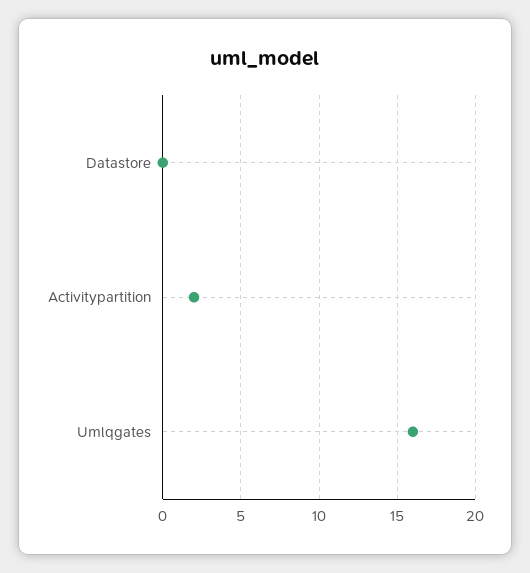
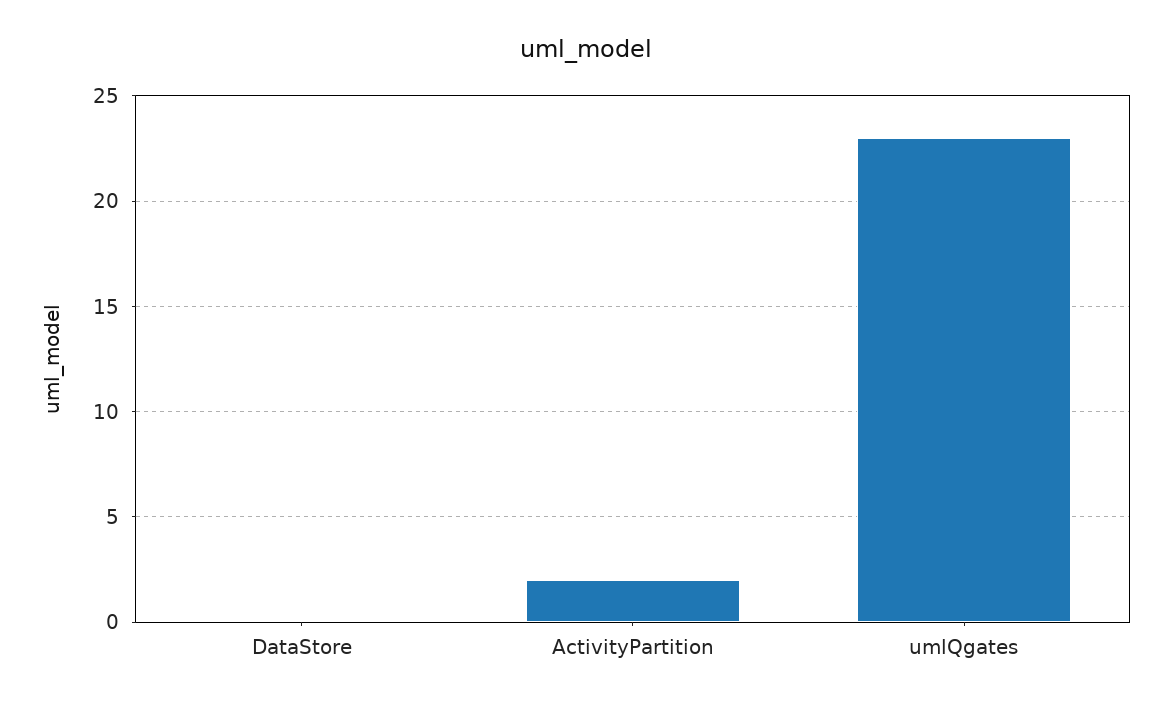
  {
    "Datastore": 0,
    "Activitypartition": 2,
-   "Umlqgates": 16
+   "Umlqgates": 23
  }

